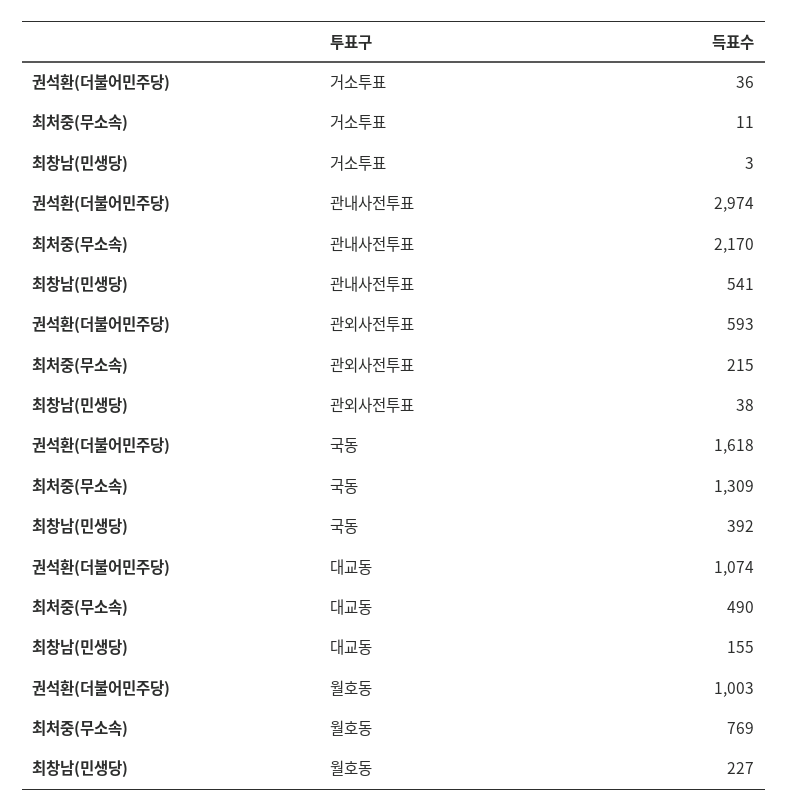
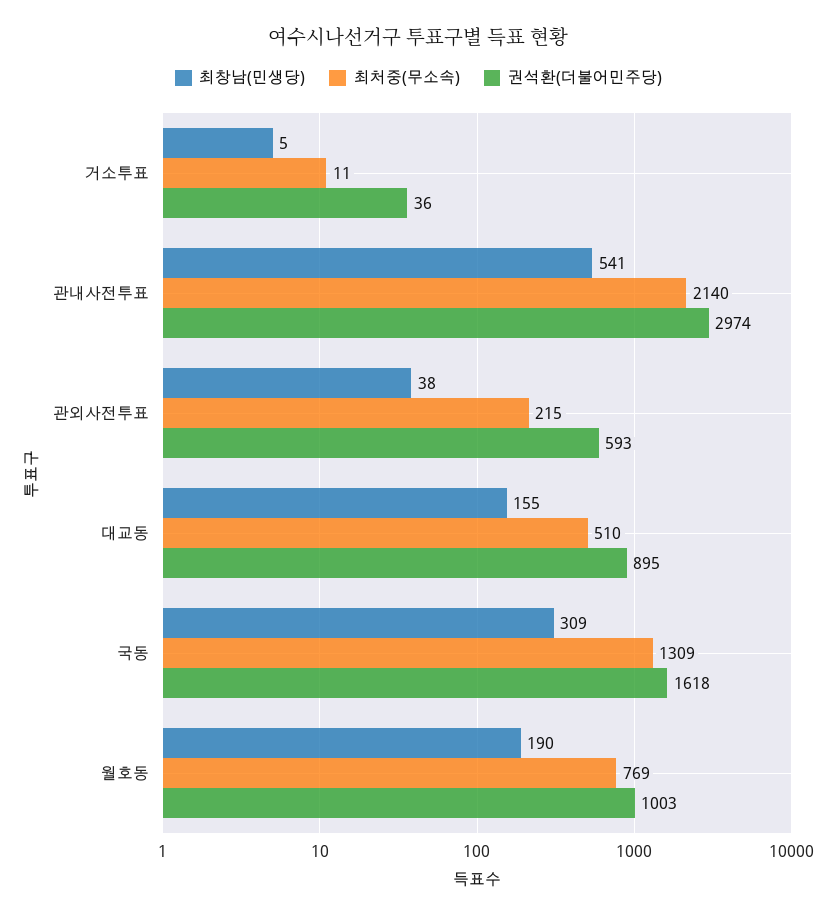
  {
    "권석환(더불어민주당)": {
      "거소투표": 36,
      "관내사전투표": 2974,
      "관외사전투표": 593,
      "국동": 1618,
-     "대교동": 1074,
+     "대교동": 895,
      "월호동": 1003
    },
    "최처중(무소속)": {
      "거소투표": 11,
-     "관내사전투표": 2170,
+     "관내사전투표": 2140,
      "관외사전투표": 215,
      "국동": 1309,
-     "대교동": 490,
+     "대교동": 510,
      "월호동": 769
    },
    "최창남(민생당)": {
-     "거소투표": 3,
+     "거소투표": 5,
      "관내사전투표": 541,
      "관외사전투표": 38,
-     "국동": 392,
+     "국동": 309,
      "대교동": 155,
-     "월호동": 227
+     "월호동": 190
    }
  }

